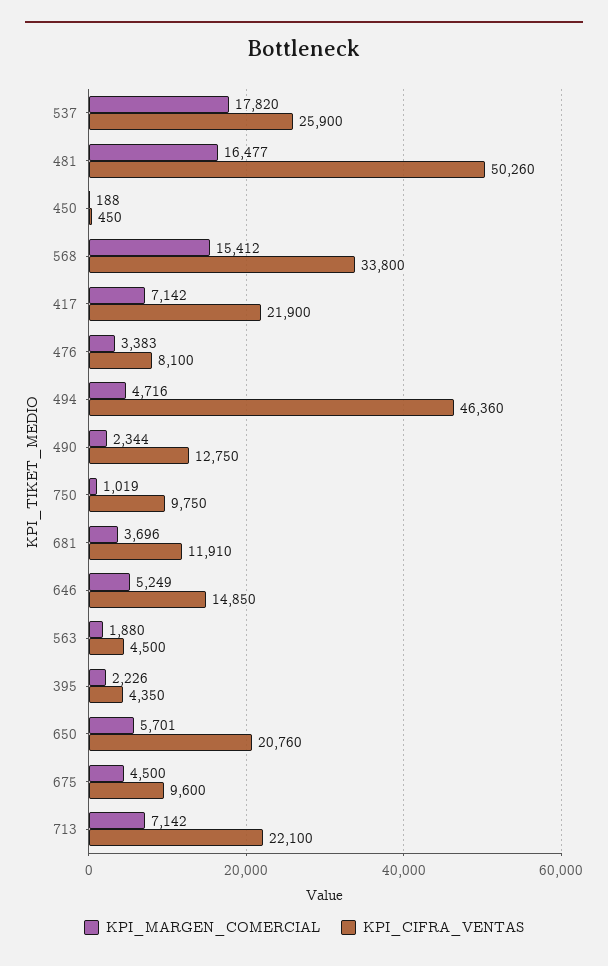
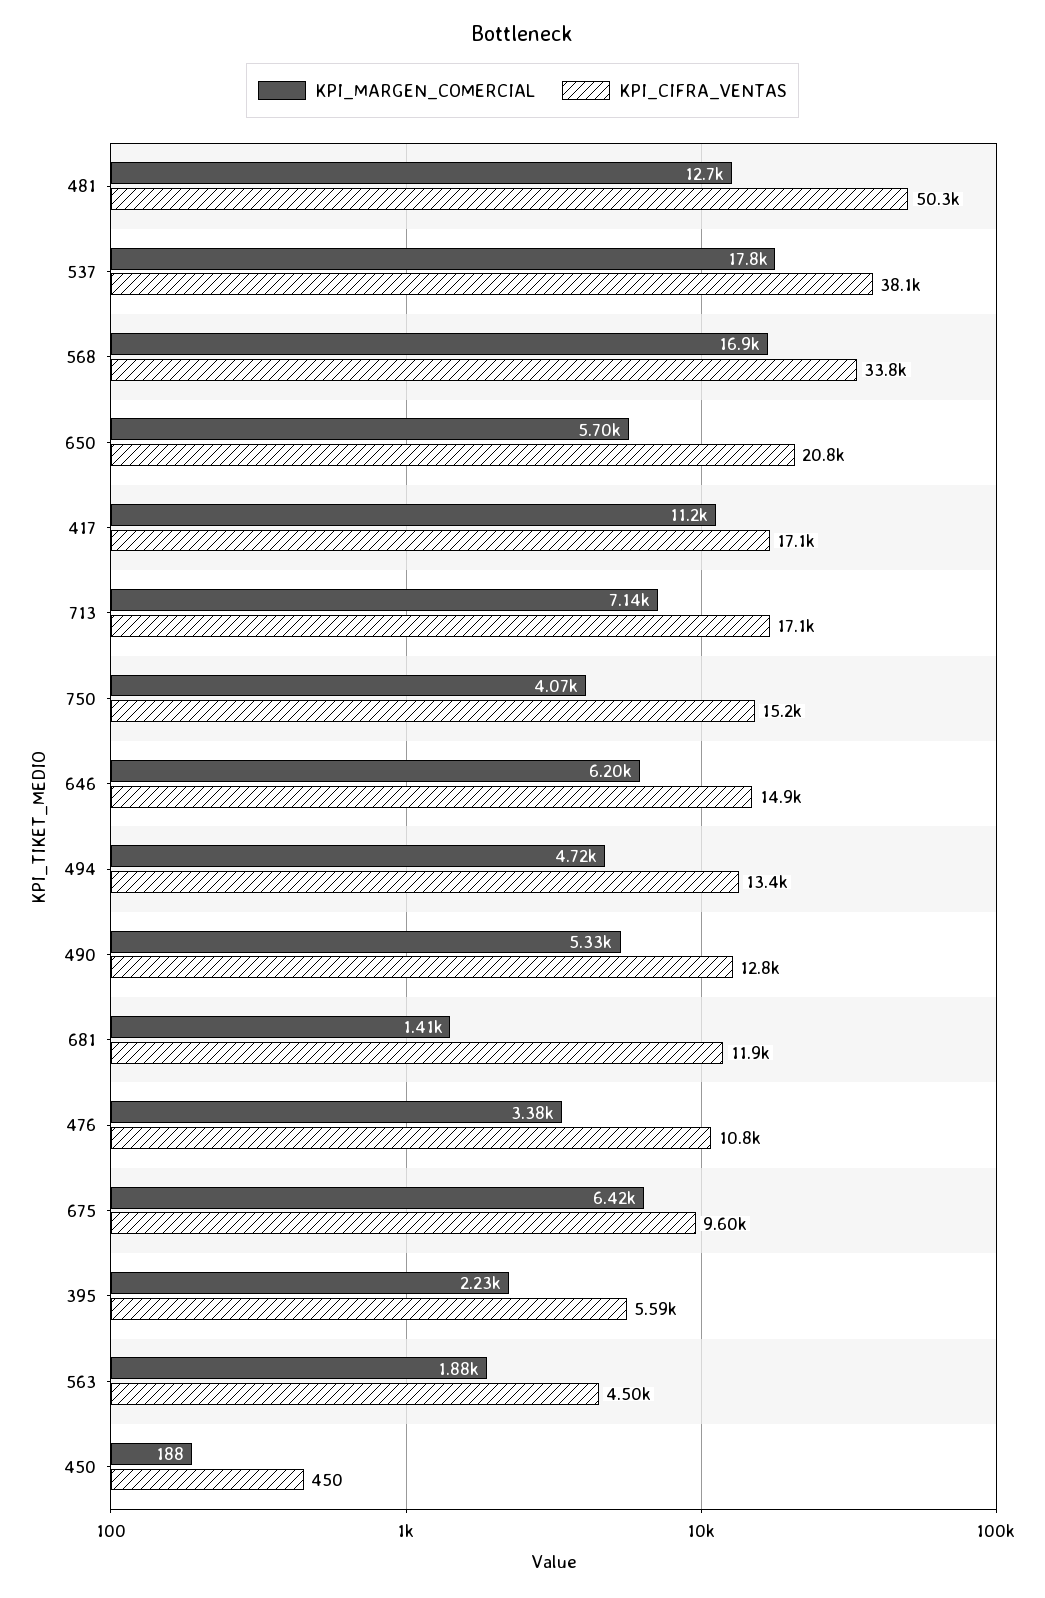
  {
    "KPI_MARGEN_COMERCIAL": {
      "537": 17820,
-     "481": 16477,
+     "481": 12700,
      "450": 188,
-     "568": 15412,
+     "568": 16900,
-     "417": 7142,
+     "417": 11200,
      "476": 3383,
      "494": 4716,
-     "490": 2344,
+     "490": 5330,
-     "750": 1019,
+     "750": 4070,
-     "681": 3696,
+     "681": 1410,
-     "646": 5249,
+     "646": 6200,
      "563": 1880,
      "395": 2226,
      "650": 5701,
-     "675": 4500,
+     "675": 6420,
      "713": 7142
    },
    "KPI_CIFRA_VENTAS": {
-     "537": 25900,
+     "537": 38100,
      "481": 50260,
      "450": 450,
      "568": 33800,
-     "417": 21900,
+     "417": 17100,
-     "476": 8100,
+     "476": 10800,
-     "494": 46360,
+     "494": 13400,
      "490": 12750,
-     "750": 9750,
+     "750": 15200,
      "681": 11910,
      "646": 14850,
      "563": 4500,
-     "395": 4350,
+     "395": 5590,
      "650": 20760,
      "675": 9600,
-     "713": 22100
+     "713": 17100
    }
  }

